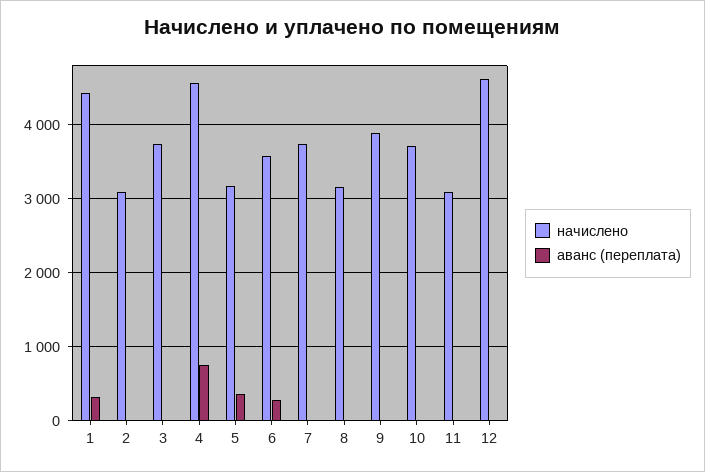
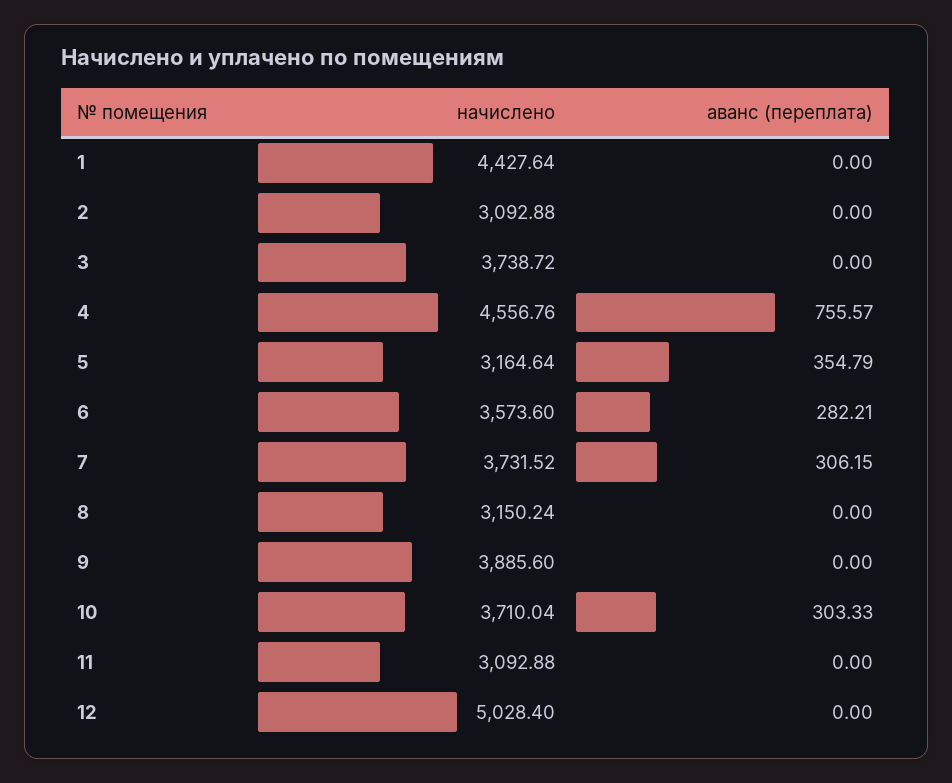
  {
    "начислено": {
      "1": 4427.64,
      "2": 3092.88,
      "3": 3738.72,
      "4": 4556.76,
      "5": 3164.64,
      "6": 3573.6,
      "7": 3731.52,
      "8": 3150.24,
      "9": 3885.6,
      "10": 3710.04,
      "11": 3092.88,
-     "12": 4600
+     "12": 5028.4
    },
    "аванс (переплата)": {
-     "1": 300,
+     "1": 0,
      "2": 0,
      "3": 0,
      "4": 755.57,
      "5": 354.79,
      "6": 282.21,
-     "7": 0,
+     "7": 306.15,
      "8": 0,
      "9": 0,
-     "10": 0,
+     "10": 303.33,
      "11": 0,
      "12": 0
    }
  }

